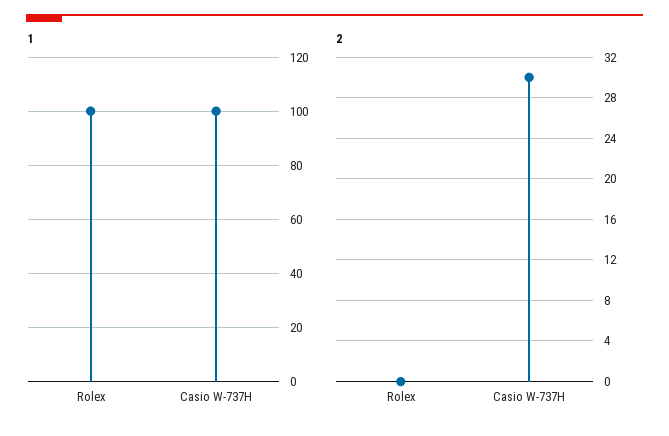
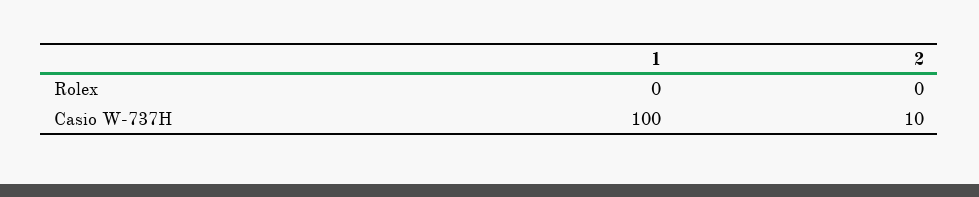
  {
    "1": {
-     "Rolex": 100,
+     "Rolex": 0,
      "Casio W-737H": 100
    },
    "2": {
      "Rolex": 0,
-     "Casio W-737H": 30
+     "Casio W-737H": 10
    }
  }

